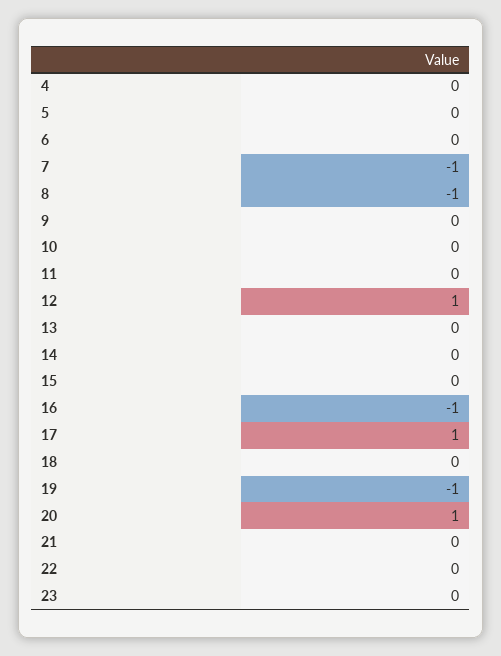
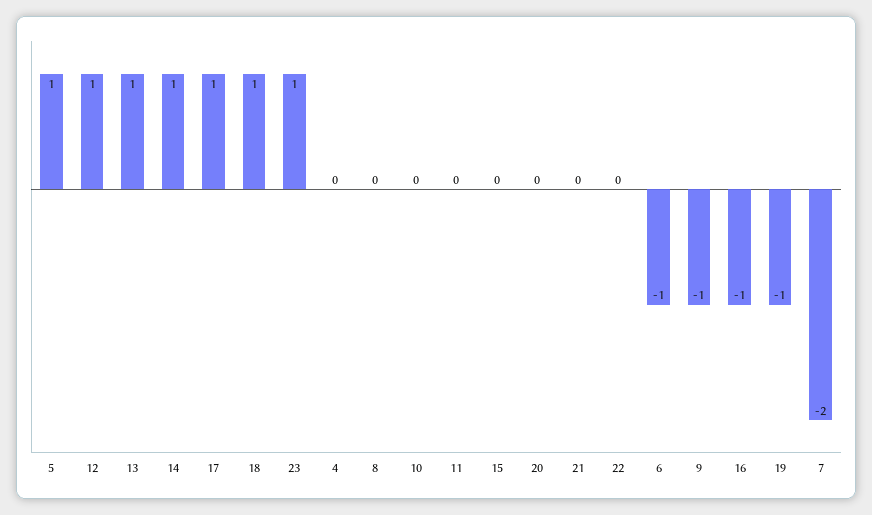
  {
    "4": 0,
-   "5": 0,
+   "5": 1,
-   "6": 0,
+   "6": -1,
-   "7": -1,
+   "7": -2,
-   "8": -1,
+   "8": 0,
-   "9": 0,
+   "9": -1,
    "10": 0,
    "11": 0,
    "12": 1,
-   "13": 0,
+   "13": 1,
-   "14": 0,
+   "14": 1,
    "15": 0,
    "16": -1,
    "17": 1,
-   "18": 0,
+   "18": 1,
    "19": -1,
-   "20": 1,
+   "20": 0,
    "21": 0,
    "22": 0,
-   "23": 0
+   "23": 1
  }

